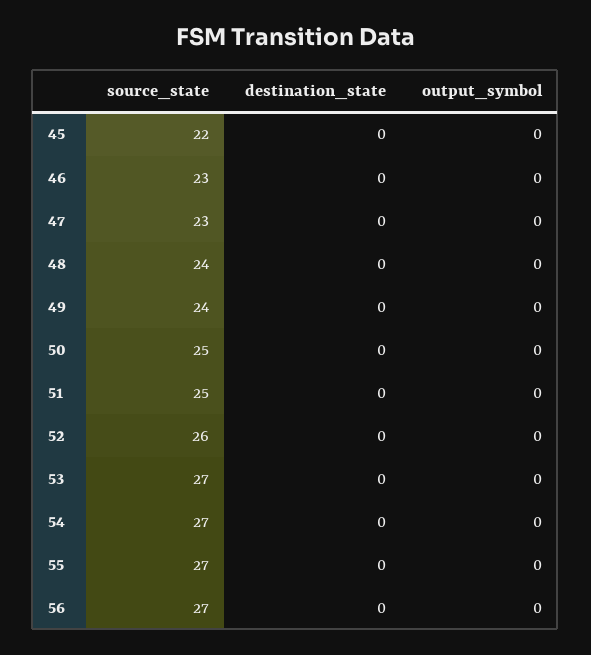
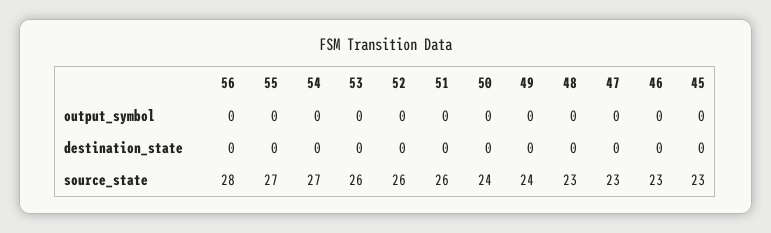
  {
    "source_state": {
-     "45": 22,
+     "45": 23,
      "46": 23,
      "47": 23,
-     "48": 24,
+     "48": 23,
      "49": 24,
-     "50": 25,
+     "50": 24,
-     "51": 25,
+     "51": 26,
      "52": 26,
-     "53": 27,
+     "53": 26,
      "54": 27,
      "55": 27,
-     "56": 27
+     "56": 28
    },
    "destination_state": {
      "45": 0,
      "46": 0,
      "47": 0,
      "48": 0,
      "49": 0,
      "50": 0,
      "51": 0,
      "52": 0,
      "53": 0,
      "54": 0,
      "55": 0,
      "56": 0
    },
    "output_symbol": {
      "45": 0,
      "46": 0,
      "47": 0,
      "48": 0,
      "49": 0,
      "50": 0,
      "51": 0,
      "52": 0,
      "53": 0,
      "54": 0,
      "55": 0,
      "56": 0
    }
  }

